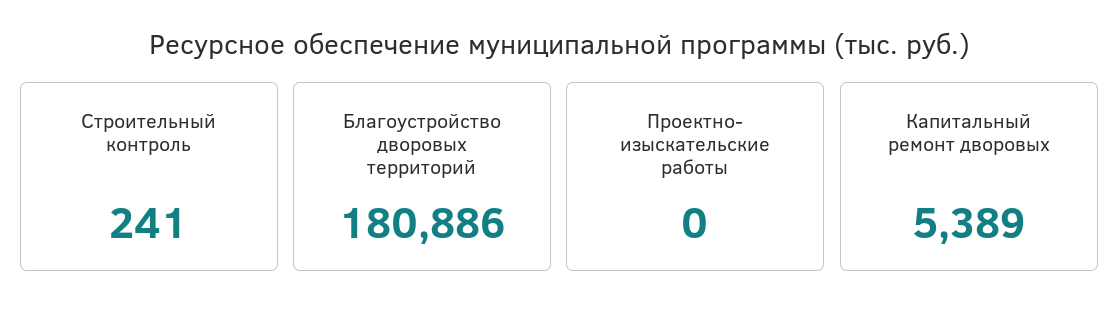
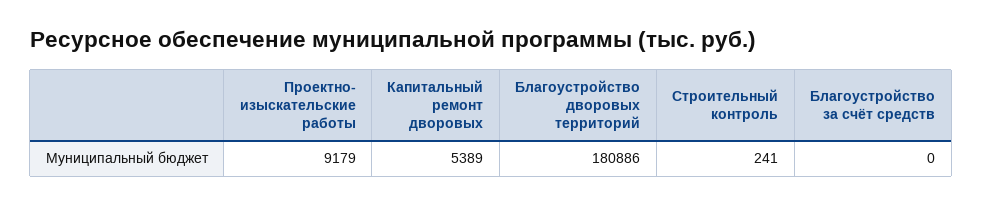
  {
    "Строительный контроль": 241,
    "Благоустройство дворовых территорий": 180886,
-   "Проектно- изыскательские работы": 0,
+   "Проектно- изыскательские работы": 9179,
-   "Капитальный ремонт дворовых": 5389
+   "Капитальный ремонт дворовых": 5389,
+   "Благоустройство за счёт средств": 0
  }

